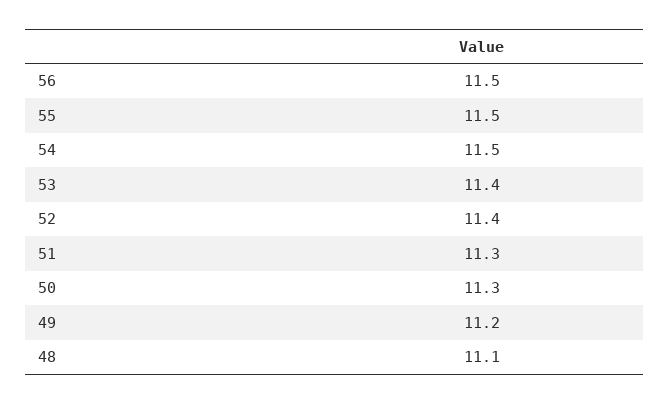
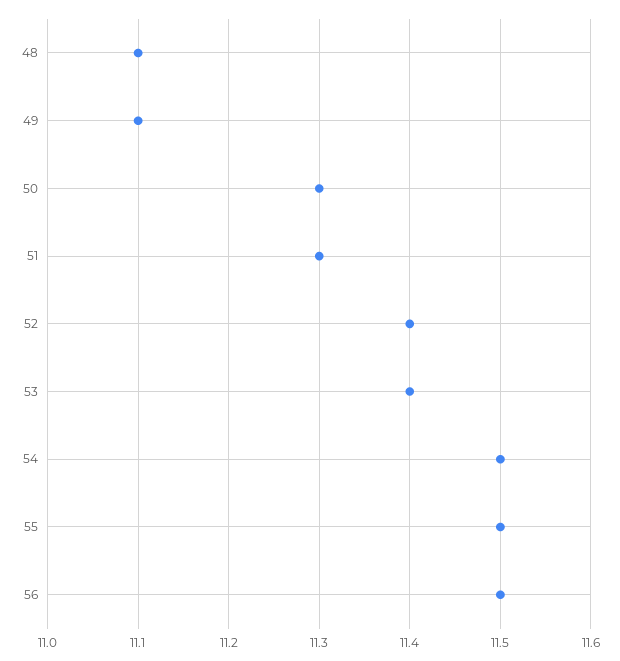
  {
    "56": 11.5,
    "55": 11.5,
    "54": 11.5,
    "53": 11.4,
    "52": 11.4,
    "51": 11.3,
    "50": 11.3,
-   "49": 11.2,
+   "49": 11.1,
    "48": 11.1
  }

